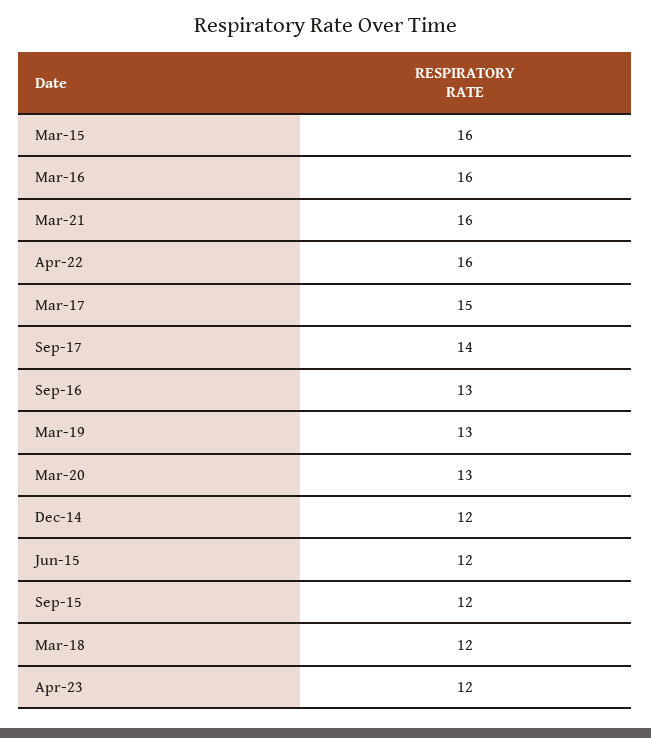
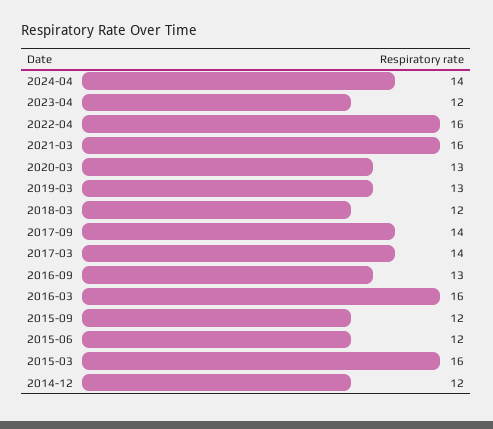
  {
    "Mar-15": 16,
    "Mar-16": 16,
    "Mar-21": 16,
    "Apr-22": 16,
-   "Mar-17": 15,
+   "Mar-17": 14,
    "Sep-17": 14,
    "Sep-16": 13,
    "Mar-19": 13,
    "Mar-20": 13,
    "Dec-14": 12,
    "Jun-15": 12,
    "Sep-15": 12,
    "Mar-18": 12,
-   "Apr-23": 12
+   "Apr-23": 12,
+   "2024-04": 14
  }

